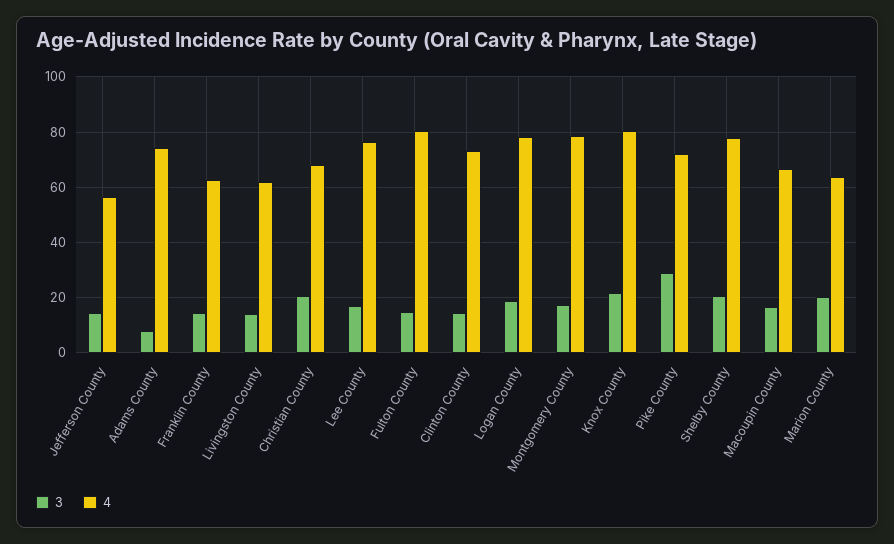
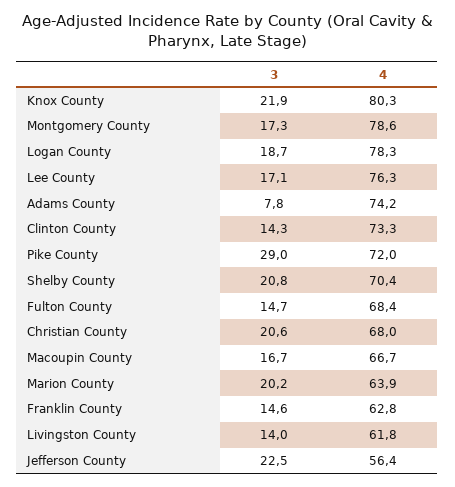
  {
    "3": {
-     "Jefferson County": 15,
+     "Jefferson County": 22.5,
      "Adams County": 7.8,
      "Franklin County": 14.6,
      "Livingston County": 14,
      "Christian County": 20.6,
      "Lee County": 17.1,
      "Fulton County": 14.7,
      "Clinton County": 14.3,
      "Logan County": 18.7,
      "Montgomery County": 17.3,
      "Knox County": 21.9,
      "Pike County": 29,
      "Shelby County": 20.8,
      "Macoupin County": 16.7,
      "Marion County": 20.2
    },
    "4": {
      "Jefferson County": 56.4,
      "Adams County": 74.2,
      "Franklin County": 62.8,
      "Livingston County": 61.8,
      "Christian County": 68,
      "Lee County": 76.3,
-     "Fulton County": 80,
+     "Fulton County": 68.4,
      "Clinton County": 73.3,
      "Logan County": 78.3,
      "Montgomery County": 78.6,
      "Knox County": 80.3,
      "Pike County": 72,
-     "Shelby County": 77.5,
+     "Shelby County": 70.4,
      "Macoupin County": 66.7,
      "Marion County": 63.9
    }
  }

